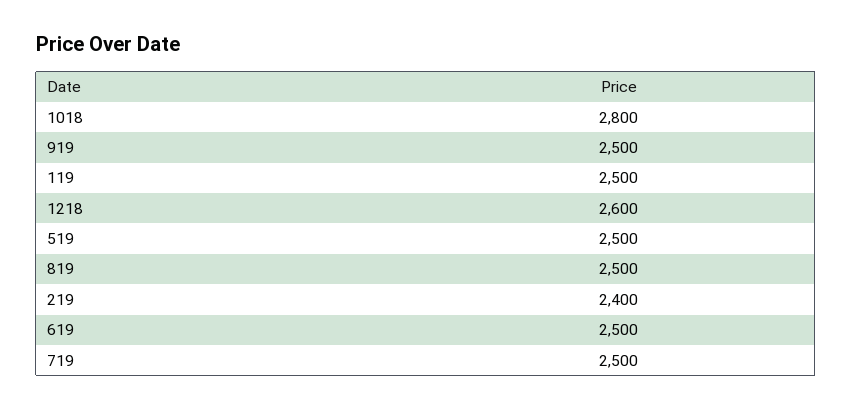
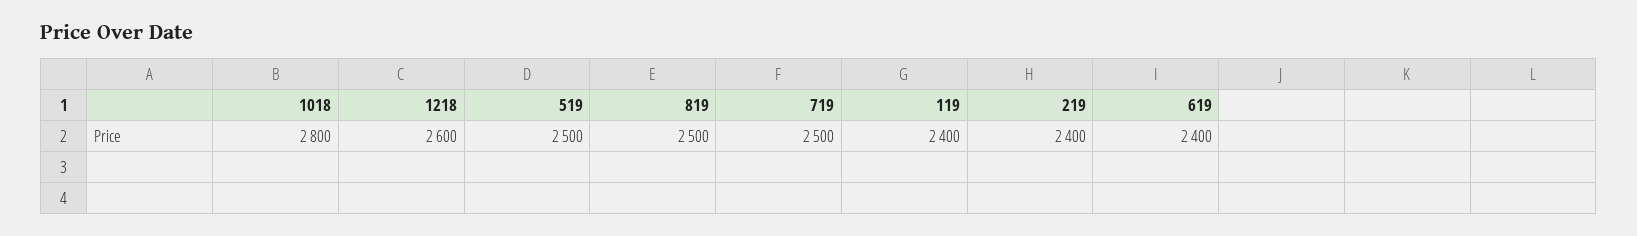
  {
    "1018": 2800,
-   "919": 2500,
-   "119": 2500,
+   "119": 2400,
    "1218": 2600,
    "519": 2500,
    "819": 2500,
    "219": 2400,
-   "619": 2500,
+   "619": 2400,
    "719": 2500
  }

